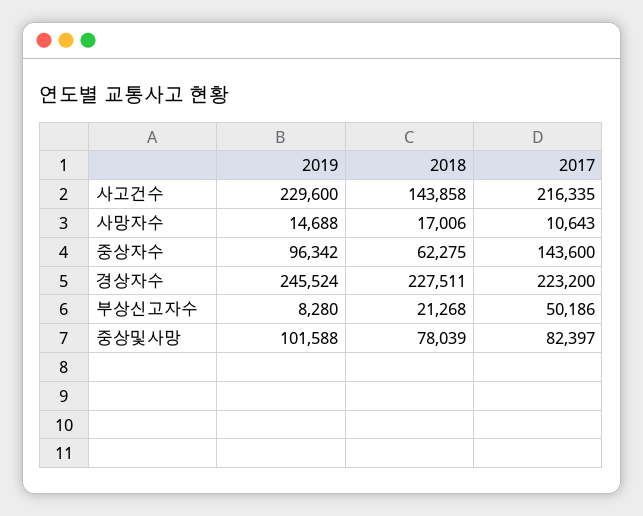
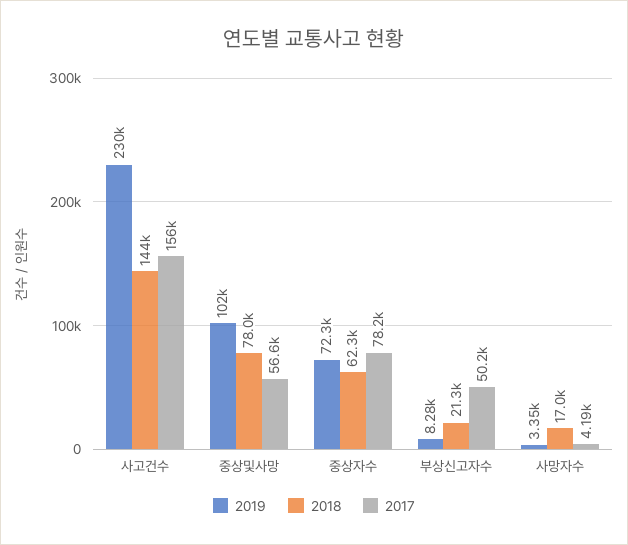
  {
    "2019": {
      "사고건수": 229600,
-     "사망자수": 14688,
+     "사망자수": 3350,
-     "중상자수": 96342,
+     "중상자수": 72300,
-     "경상자수": 245524,
      "부상신고자수": 8280,
      "중상및사망": 101588
    },
    "2018": {
      "사고건수": 143858,
      "사망자수": 17006,
      "중상자수": 62275,
-     "경상자수": 227511,
      "부상신고자수": 21268,
      "중상및사망": 78039
    },
    "2017": {
-     "사고건수": 216335,
+     "사고건수": 156000,
-     "사망자수": 10643,
+     "사망자수": 4190,
-     "중상자수": 143600,
+     "중상자수": 78200,
-     "경상자수": 223200,
      "부상신고자수": 50186,
-     "중상및사망": 82397
+     "중상및사망": 56600
    }
  }

